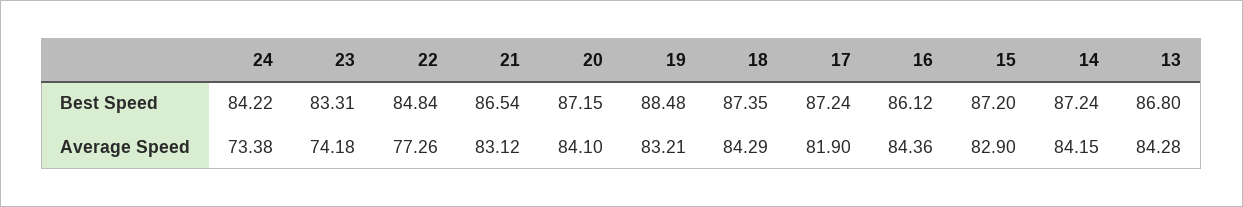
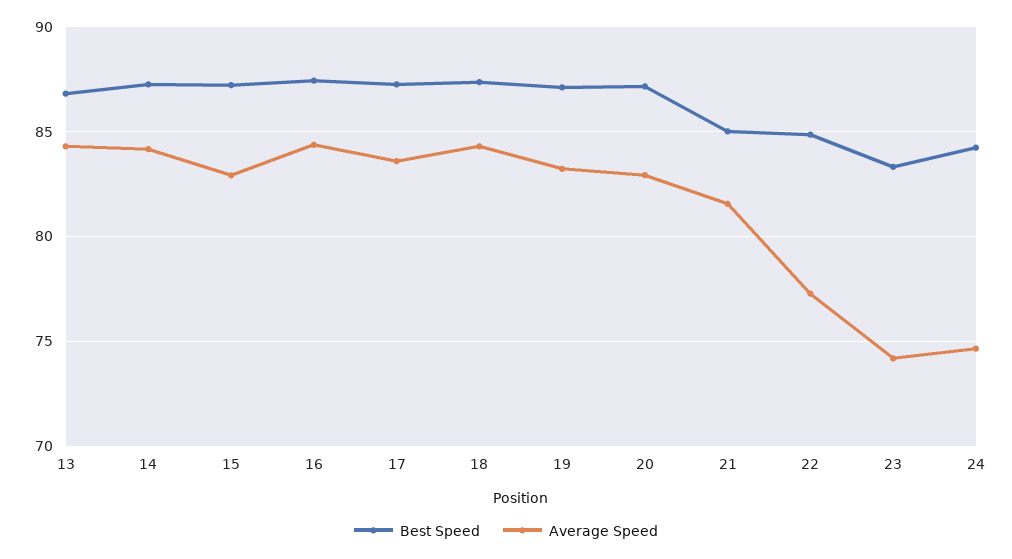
  {
    "Best Speed": {
      "24": 84.22,
      "23": 83.31,
      "22": 84.84,
-     "21": 86.54,
+     "21": 85,
      "20": 87.15,
-     "19": 88.48,
+     "19": 87,
      "18": 87.35,
      "17": 87.24,
-     "16": 86.12,
+     "16": 87.5,
      "15": 87.2,
      "14": 87.24,
      "13": 86.8
    },
    "Average Speed": {
-     "24": 73.38,
+     "24": 74.5,
      "23": 74.18,
      "22": 77.26,
-     "21": 83.12,
+     "21": 81.5,
-     "20": 84.1,
+     "20": 83,
      "19": 83.21,
      "18": 84.29,
-     "17": 81.9,
+     "17": 83.5,
      "16": 84.36,
      "15": 82.9,
      "14": 84.15,
      "13": 84.28
    }
  }

